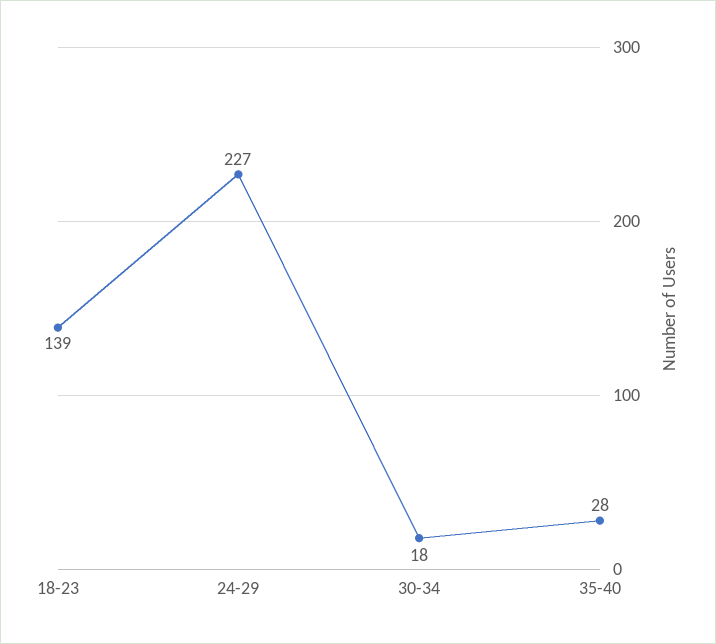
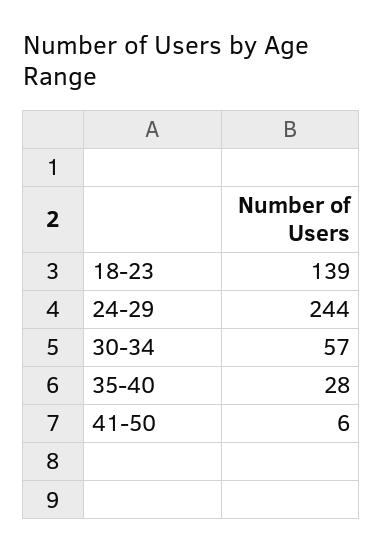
  {
    "18-23": 139,
-   "24-29": 227,
+   "24-29": 244,
-   "30-34": 18,
+   "30-34": 57,
-   "35-40": 28
+   "35-40": 28,
+   "41-50": 6
  }

